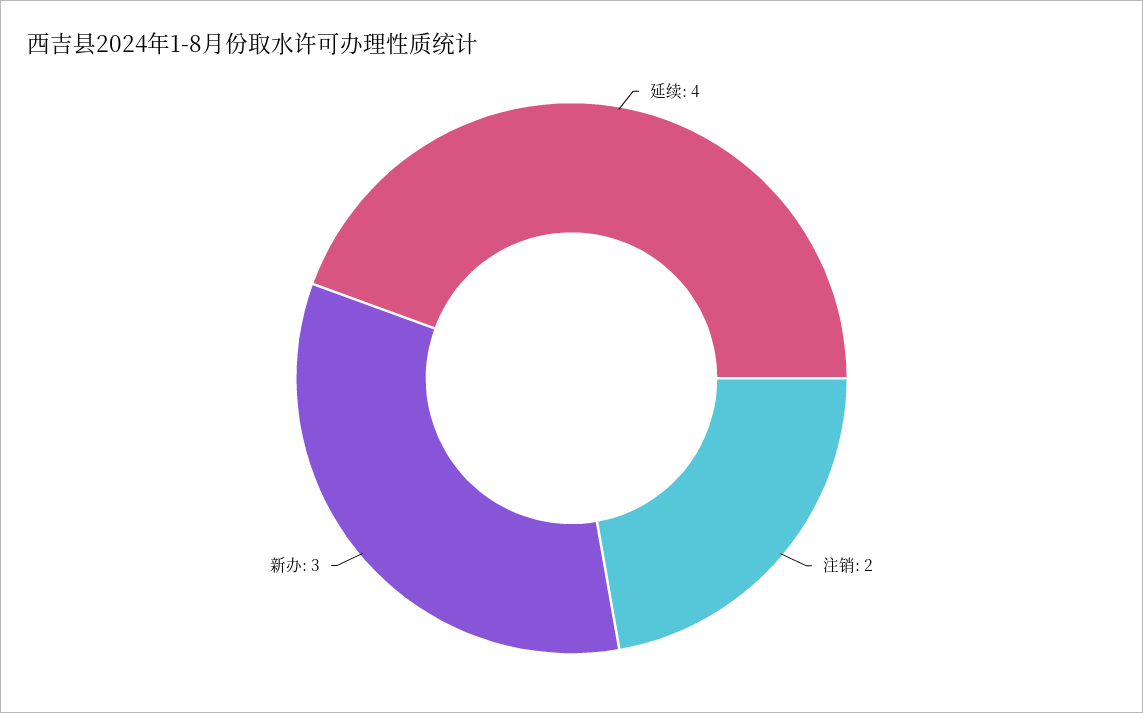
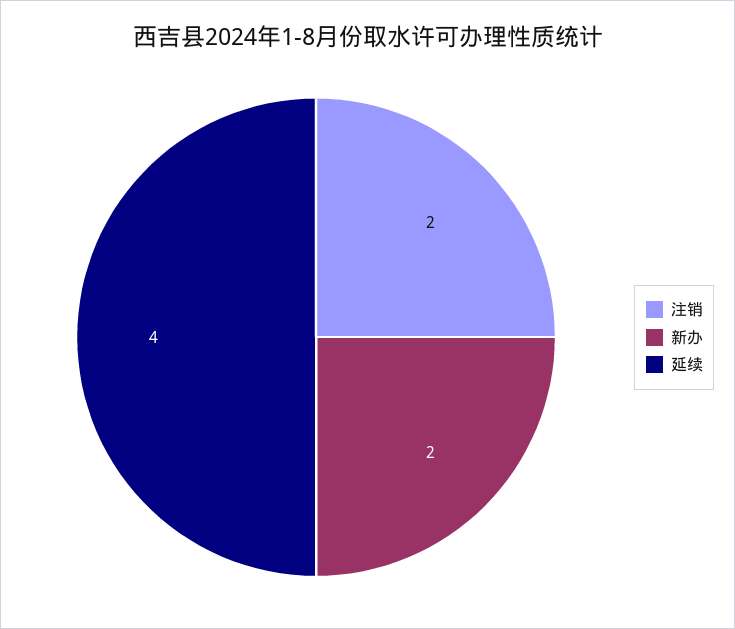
  {
    "延续": 4,
    "注销": 2,
-   "新办": 3
+   "新办": 2
  }

